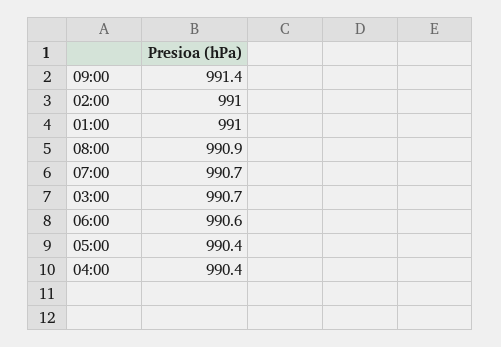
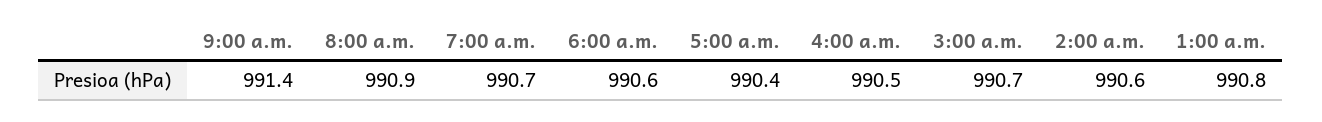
  {
    "09:00": 991.4,
-   "02:00": 991,
+   "02:00": 990.6,
-   "01:00": 991,
+   "01:00": 990.8,
    "08:00": 990.9,
    "07:00": 990.7,
    "03:00": 990.7,
    "06:00": 990.6,
    "05:00": 990.4,
-   "04:00": 990.4
+   "04:00": 990.5
  }

